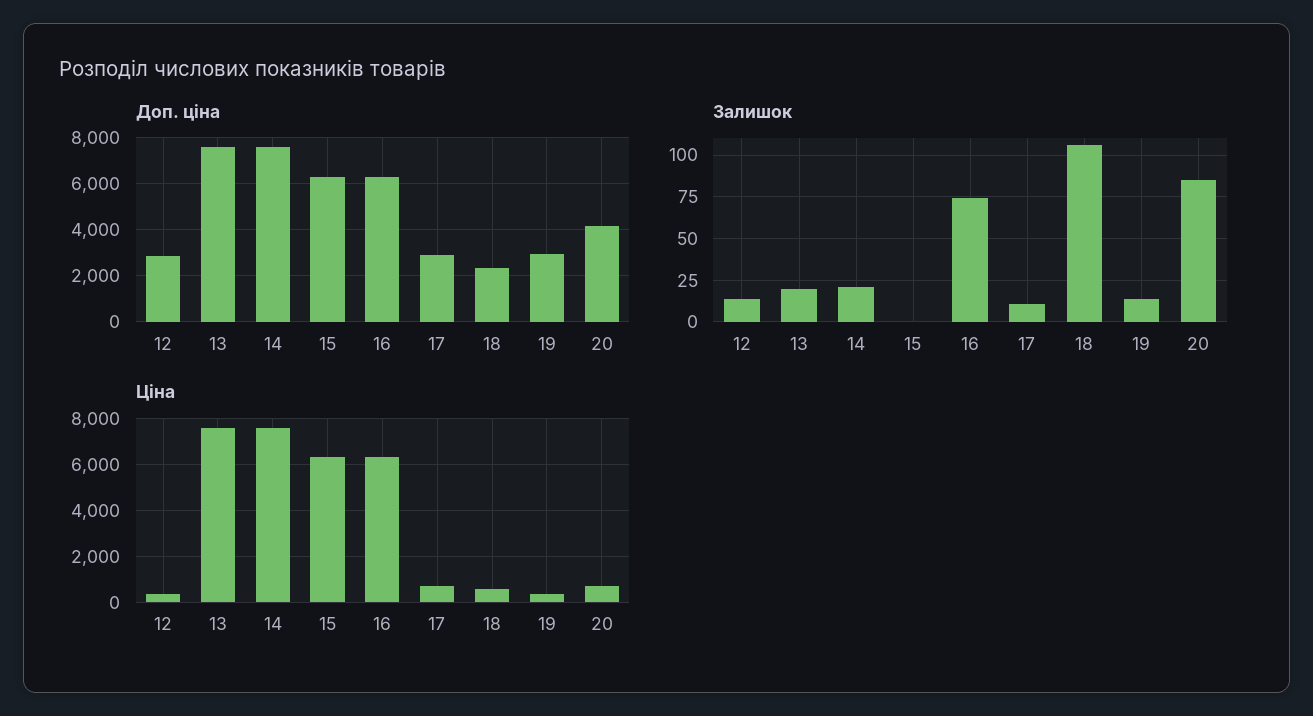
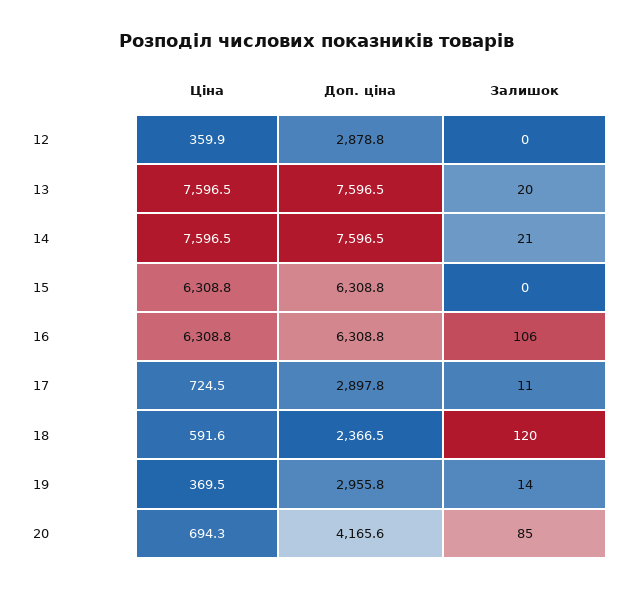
  {
    "Доп. ціна": {
      "12": 2878.8,
      "13": 7596.5,
      "14": 7596.5,
      "15": 6308.8,
      "16": 6308.8,
      "17": 2897.8,
      "18": 2366.5,
      "19": 2955.8,
      "20": 4165.6
    },
    "Залишок": {
-     "12": 15,
+     "12": 0,
      "13": 20,
      "14": 21,
      "15": 0,
-     "16": 75,
+     "16": 106,
      "17": 11,
-     "18": 105,
+     "18": 120,
      "19": 14,
      "20": 85
    },
    "Ціна": {
      "12": 359.9,
      "13": 7596.5,
      "14": 7596.5,
      "15": 6308.8,
      "16": 6308.8,
      "17": 724.5,
      "18": 591.6,
      "19": 369.5,
      "20": 694.3
    }
  }

